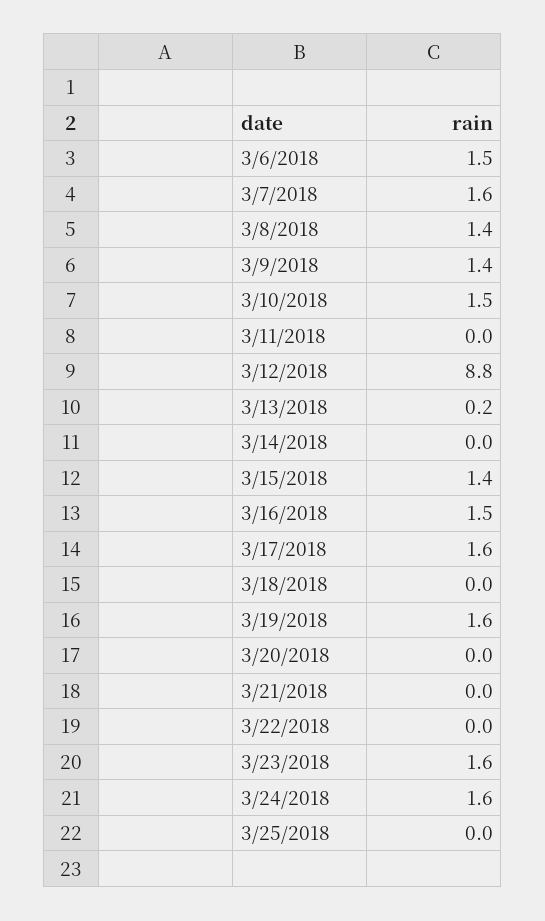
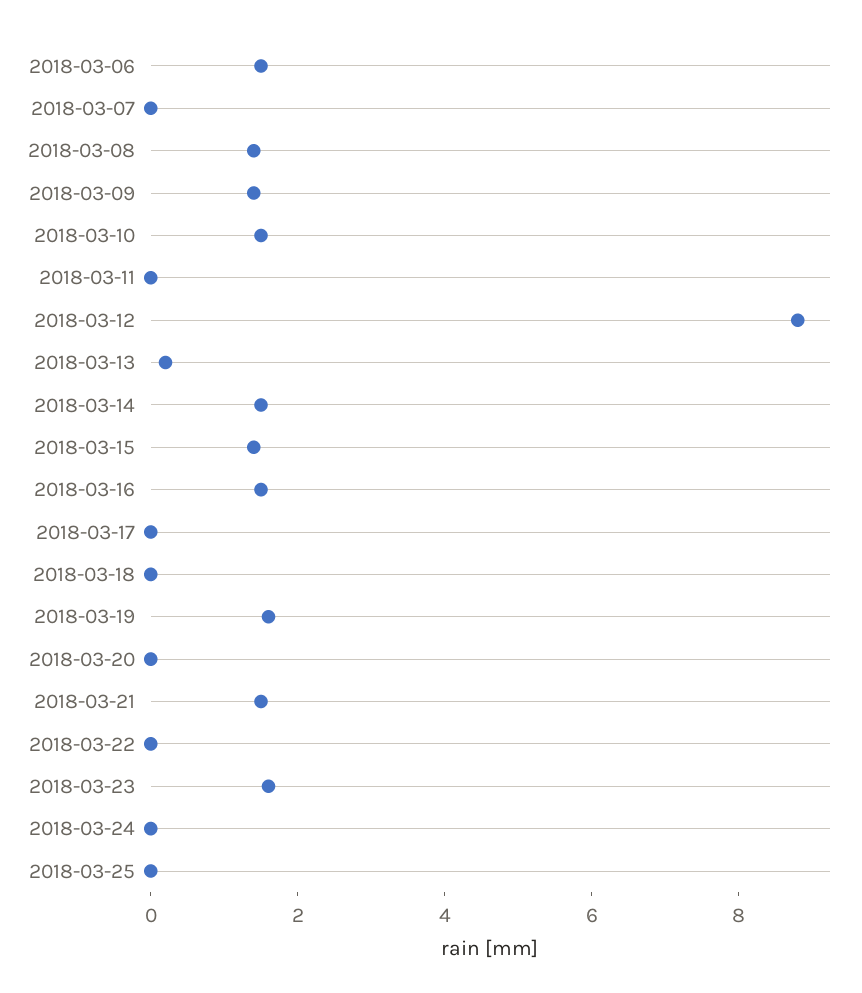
  {
    "3/6/2018": 1.5,
-   "3/7/2018": 1.6,
+   "3/7/2018": 0,
    "3/8/2018": 1.4,
    "3/9/2018": 1.4,
    "3/10/2018": 1.5,
    "3/11/2018": 0,
    "3/12/2018": 8.8,
    "3/13/2018": 0.2,
-   "3/14/2018": 0,
+   "3/14/2018": 1.5,
    "3/15/2018": 1.4,
    "3/16/2018": 1.5,
-   "3/17/2018": 1.6,
+   "3/17/2018": 0,
    "3/18/2018": 0,
    "3/19/2018": 1.6,
    "3/20/2018": 0,
-   "3/21/2018": 0,
+   "3/21/2018": 1.5,
    "3/22/2018": 0,
    "3/23/2018": 1.6,
-   "3/24/2018": 1.6,
+   "3/24/2018": 0,
    "3/25/2018": 0
  }

